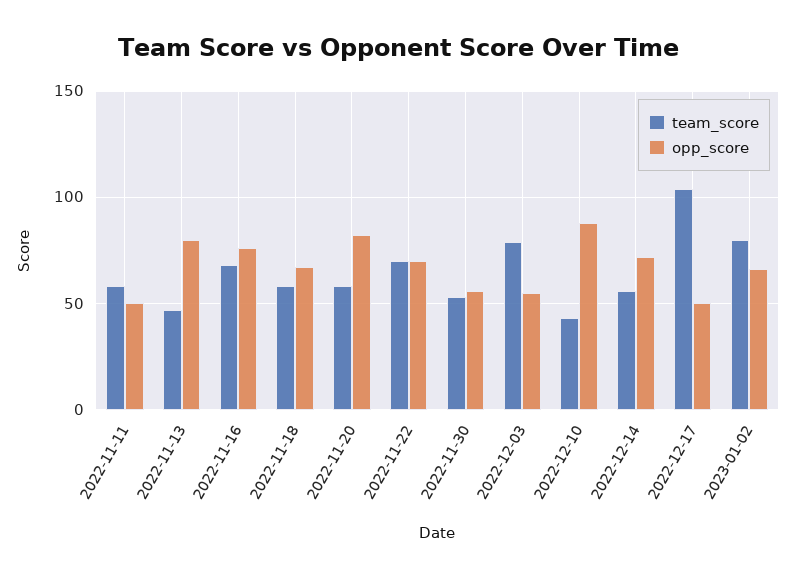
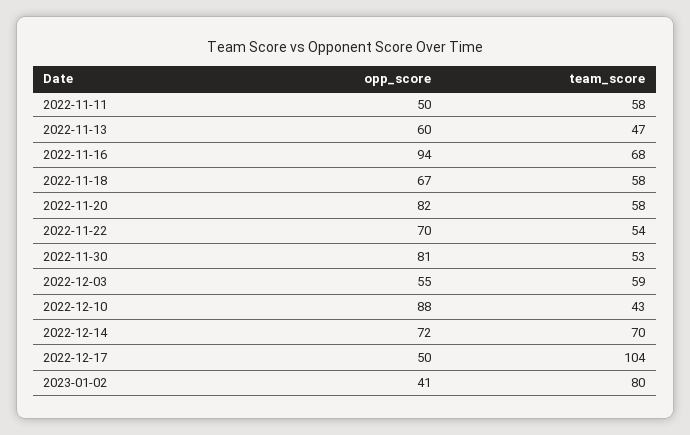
  {
    "team_score": {
      "2022-11-11": 58,
      "2022-11-13": 47,
      "2022-11-16": 68,
      "2022-11-18": 58,
      "2022-11-20": 58,
-     "2022-11-22": 70,
+     "2022-11-22": 54,
      "2022-11-30": 53,
-     "2022-12-03": 80,
+     "2022-12-03": 59,
      "2022-12-10": 43,
-     "2022-12-14": 55,
+     "2022-12-14": 70,
      "2022-12-17": 104,
      "2023-01-02": 80
    },
    "opp_score": {
      "2022-11-11": 50,
-     "2022-11-13": 80,
+     "2022-11-13": 60,
-     "2022-11-16": 75,
+     "2022-11-16": 94,
      "2022-11-18": 67,
      "2022-11-20": 82,
      "2022-11-22": 70,
-     "2022-11-30": 55,
+     "2022-11-30": 81,
      "2022-12-03": 55,
      "2022-12-10": 88,
      "2022-12-14": 72,
      "2022-12-17": 50,
-     "2023-01-02": 65
+     "2023-01-02": 41
    }
  }

